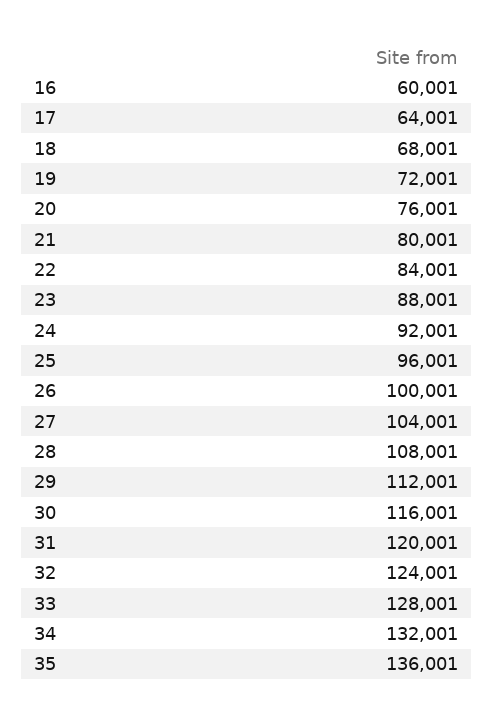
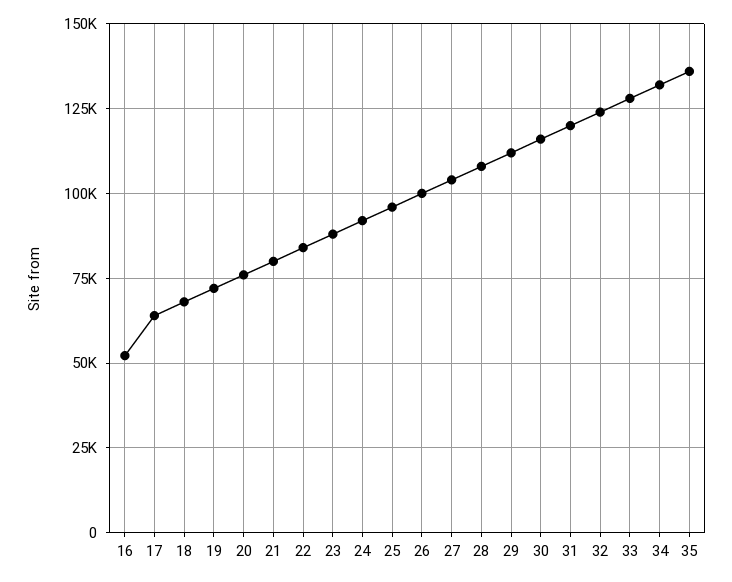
  {
-   "16": 60001,
+   "16": 52500,
    "17": 64001,
    "18": 68001,
    "19": 72001,
    "20": 76001,
    "21": 80001,
    "22": 84001,
    "23": 88001,
    "24": 92001,
    "25": 96001,
    "26": 100001,
    "27": 104001,
    "28": 108001,
    "29": 112001,
    "30": 116001,
    "31": 120001,
    "32": 124001,
    "33": 128001,
    "34": 132001,
    "35": 136001
  }

